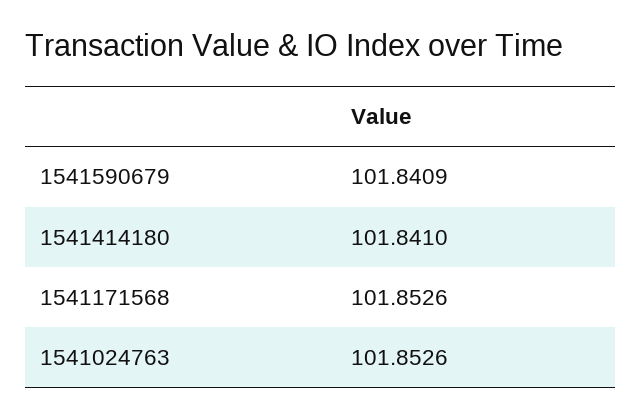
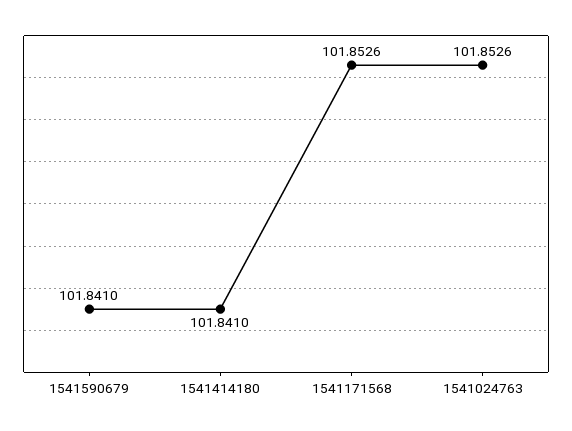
  {
-   "1541590679": 101.8409,
+   "1541590679": 101.841,
    "1541414180": 101.841,
    "1541171568": 101.8526,
    "1541024763": 101.8526
  }

